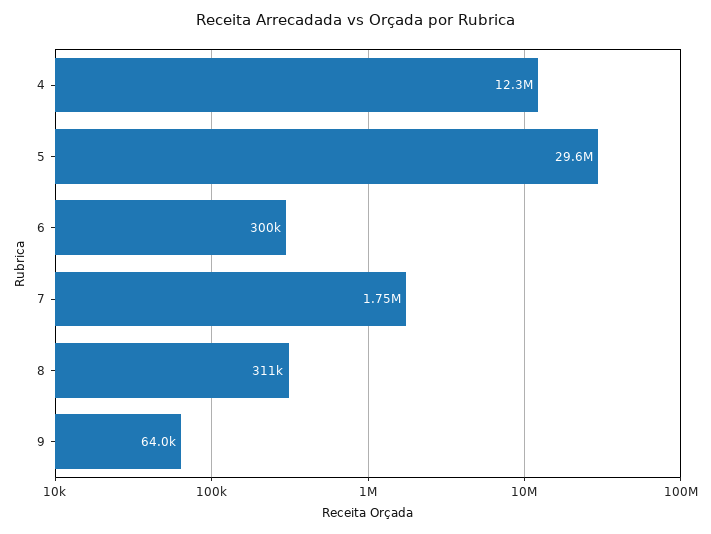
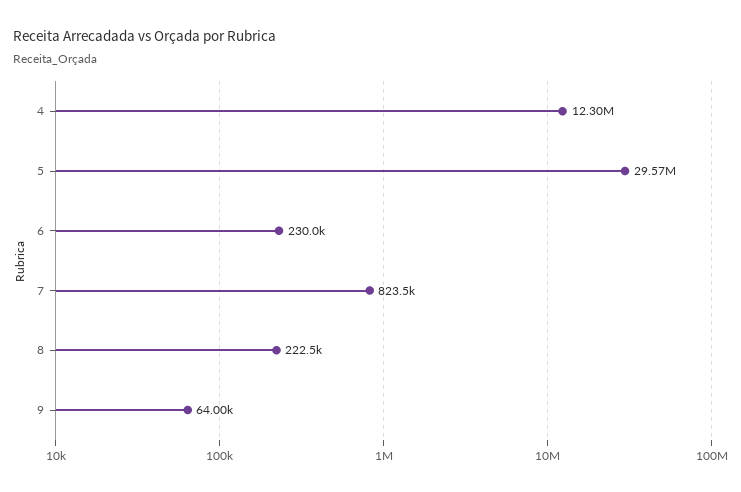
  {
    "4": 12300000,
    "5": 29570000,
-   "6": 300000,
+   "6": 230000,
-   "7": 1750000,
+   "7": 823500,
-   "8": 311000,
+   "8": 222500,
    "9": 64000
  }

